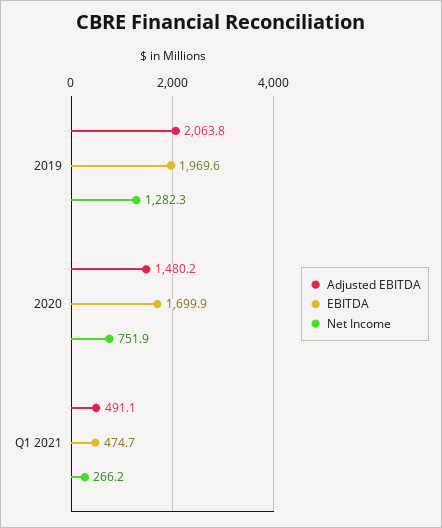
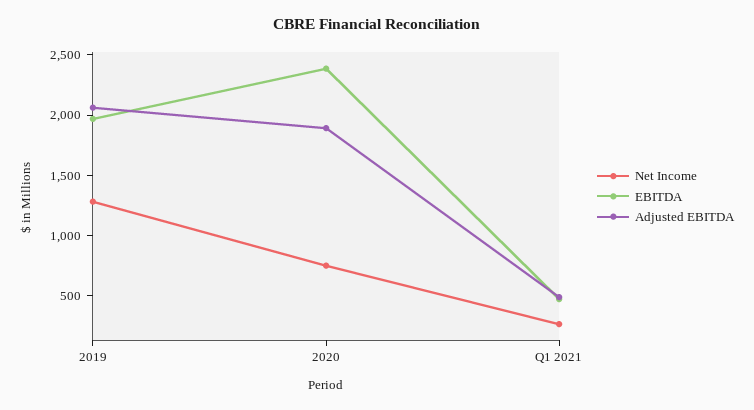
  {
    "Adjusted EBITDA": {
      "2019": 2063.8,
-     "2020": 1480.2,
+     "2020": 1900,
      "Q1 2021": 491.1
    },
    "EBITDA": {
      "2019": 1969.6,
-     "2020": 1699.9,
+     "2020": 2400,
      "Q1 2021": 474.7
    },
    "Net Income": {
      "2019": 1282.3,
      "2020": 751.9,
      "Q1 2021": 266.2
    }
  }

